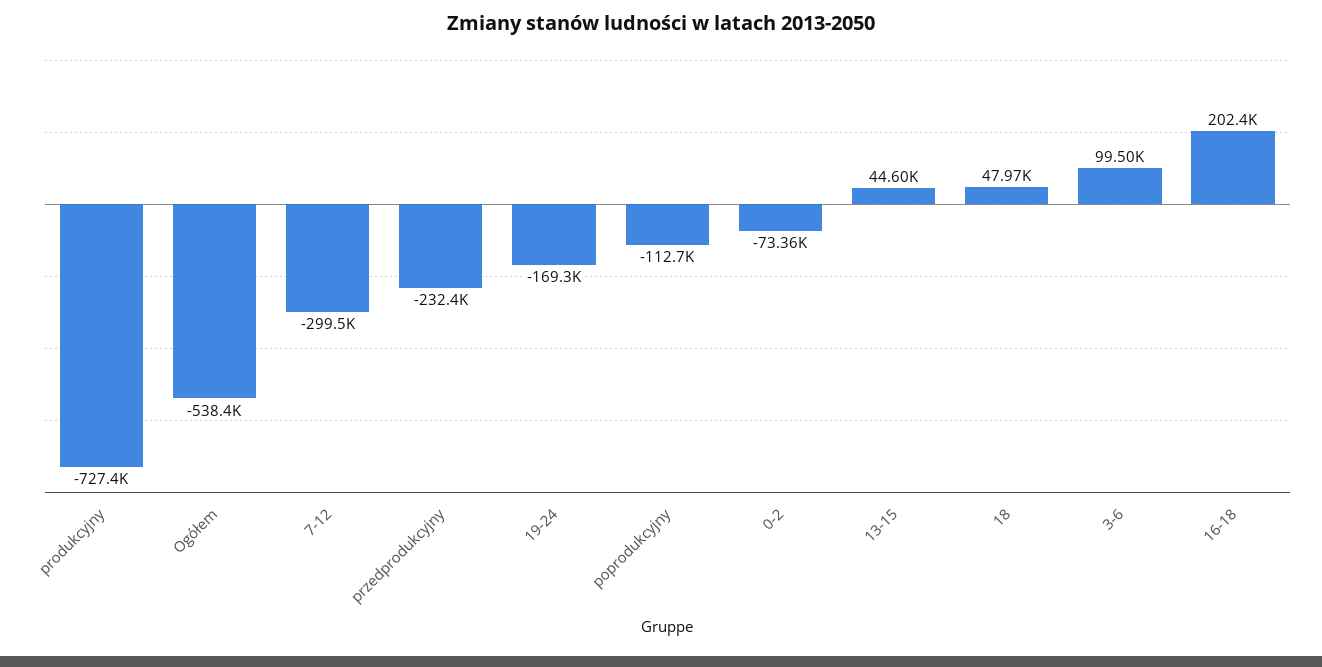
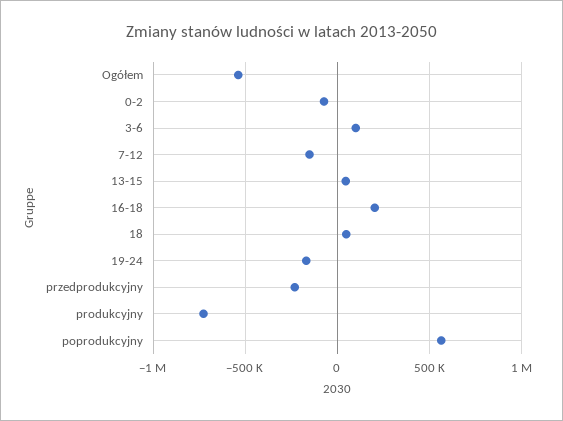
  {
    "produkcyjny": -727400,
    "Ogółem": -538400,
-   "7-12": -299500,
+   "7-12": -150000,
    "przedprodukcyjny": -232400,
    "19-24": -169300,
-   "poprodukcyjny": -112700,
+   "poprodukcyjny": 550000,
    "0-2": -73360,
    "13-15": 44600,
    "18": 47970,
    "3-6": 99500,
    "16-18": 202400
  }

